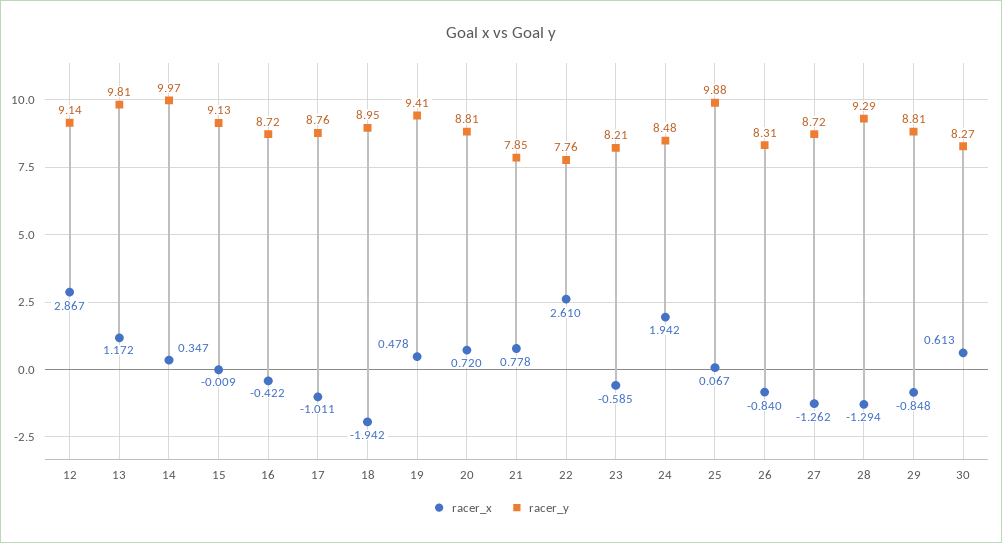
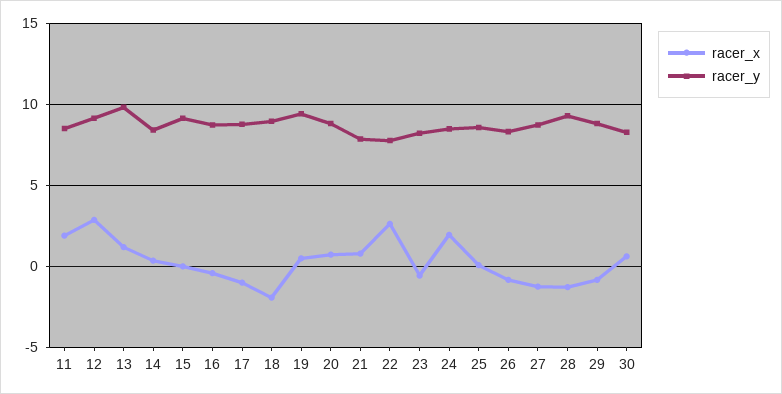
  {
    "racer_x": {
      "12": 2.867,
      "13": 1.172,
      "14": 0.347,
      "15": -0.009,
      "16": -0.422,
      "17": -1.011,
      "18": -1.942,
      "19": 0.478,
      "20": 0.72,
      "21": 0.778,
      "22": 2.61,
      "23": -0.585,
      "24": 1.942,
      "25": 0.067,
      "26": -0.84,
      "27": -1.262,
      "28": -1.294,
      "29": -0.848,
-     "30": 0.613
+     "30": 0.613,
+     "11": 2
    },
    "racer_y": {
      "12": 9.14,
      "13": 9.81,
-     "14": 9.97,
+     "14": 8.5,
      "15": 9.13,
      "16": 8.72,
      "17": 8.76,
      "18": 8.95,
      "19": 9.41,
      "20": 8.81,
      "21": 7.85,
      "22": 7.76,
      "23": 8.21,
      "24": 8.48,
-     "25": 9.88,
+     "25": 8.5,
      "26": 8.31,
      "27": 8.72,
      "28": 9.29,
      "29": 8.81,
-     "30": 8.27
+     "30": 8.27,
+     "11": 8.5
    }
  }

